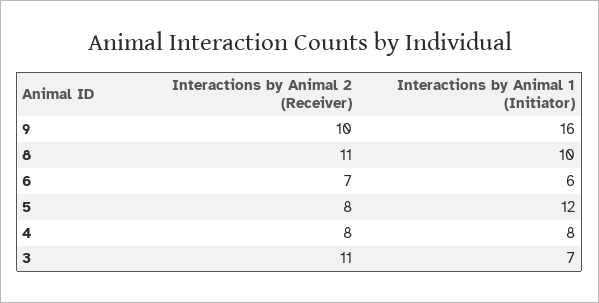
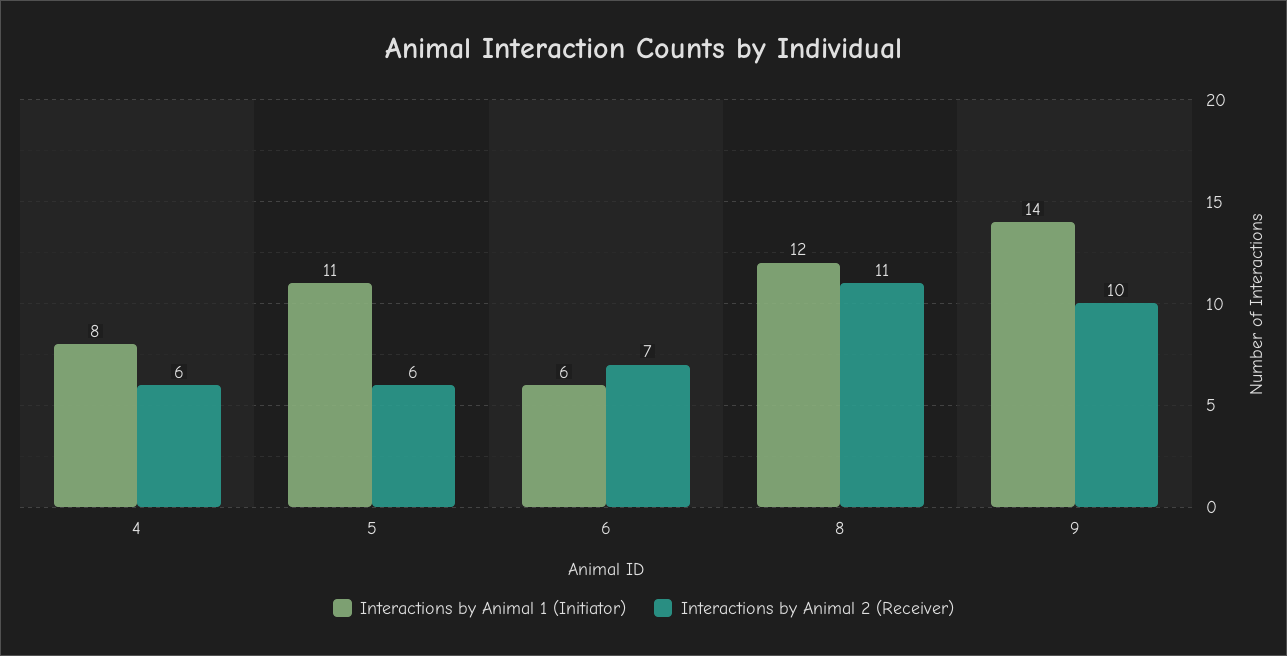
  {
    "Interactions by Animal 2 (Receiver)": {
      "9": 10,
      "8": 11,
      "6": 7,
-     "5": 8,
+     "5": 6,
-     "4": 8,
+     "4": 6
-     "3": 11
    },
    "Interactions by Animal 1 (Initiator)": {
-     "9": 16,
+     "9": 14,
-     "8": 10,
+     "8": 12,
      "6": 6,
-     "5": 12,
+     "5": 11,
-     "4": 8,
+     "4": 8
-     "3": 7
    }
  }

